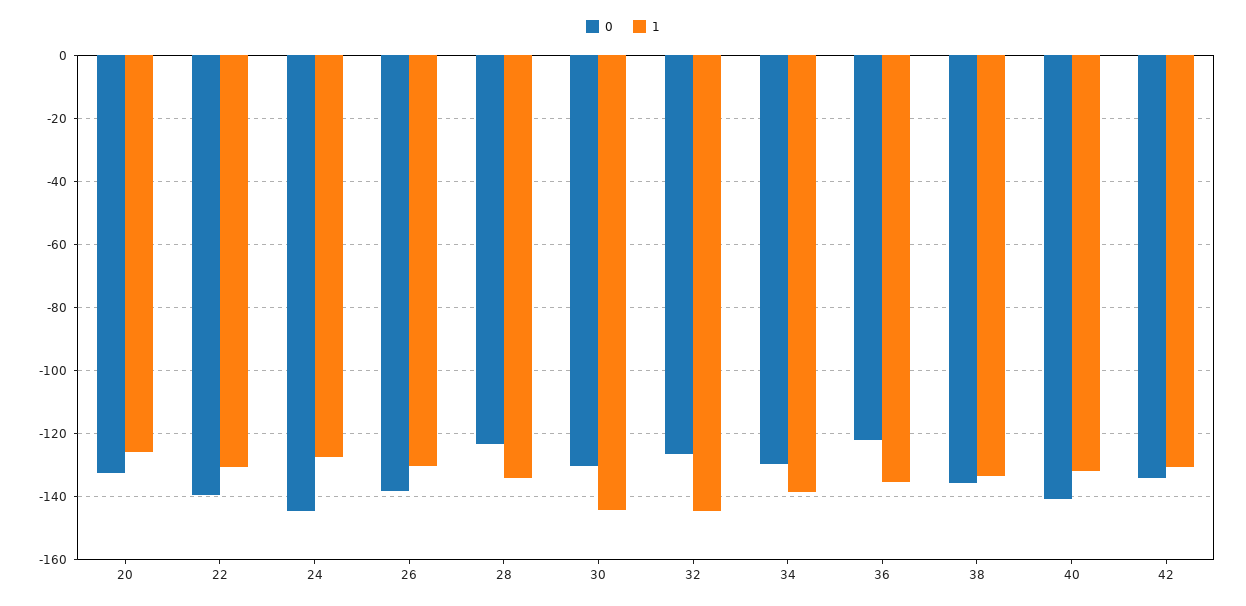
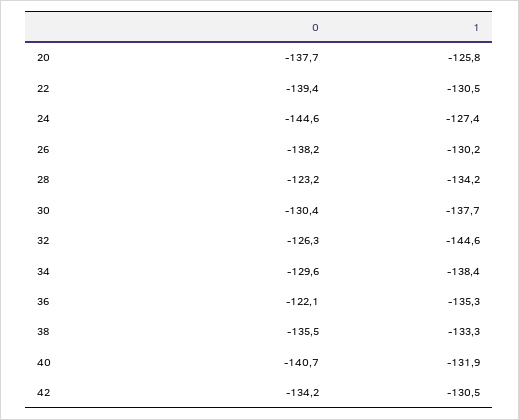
  {
    "0": {
-     "20": -132,
+     "20": -137.7,
      "22": -139.4,
      "24": -144.6,
      "26": -138.2,
      "28": -123.2,
      "30": -130.4,
      "32": -126.3,
      "34": -129.6,
      "36": -122.1,
      "38": -135.5,
      "40": -140.7,
      "42": -134.2
    },
    "1": {
      "20": -125.8,
      "22": -130.5,
      "24": -127.4,
      "26": -130.2,
      "28": -134.2,
-     "30": -144,
+     "30": -137.7,
      "32": -144.6,
      "34": -138.4,
      "36": -135.3,
      "38": -133.3,
      "40": -131.9,
      "42": -130.5
    }
  }

